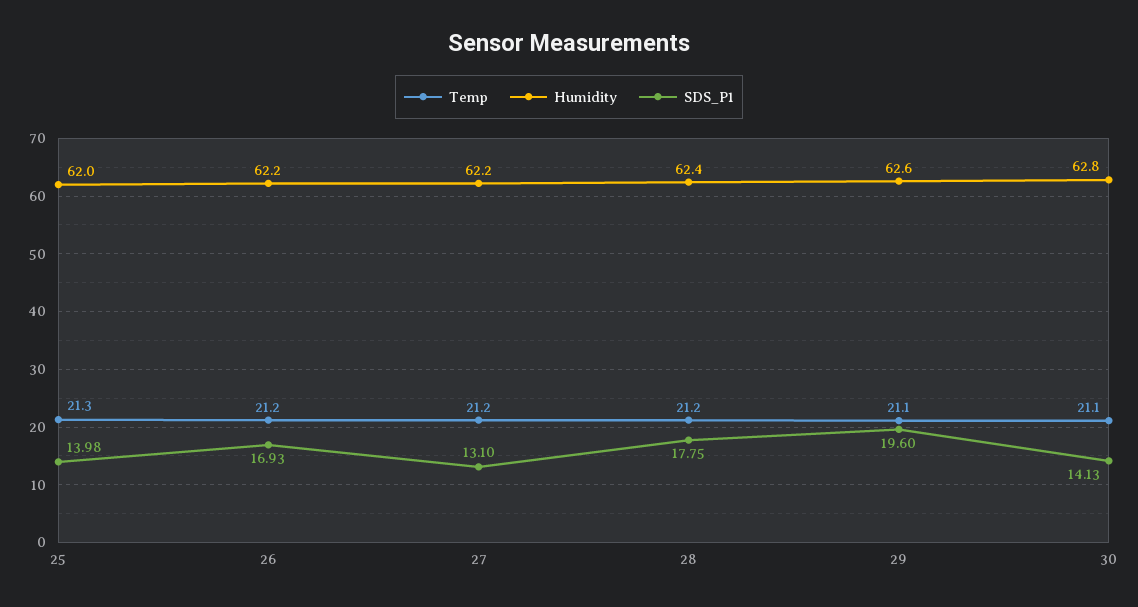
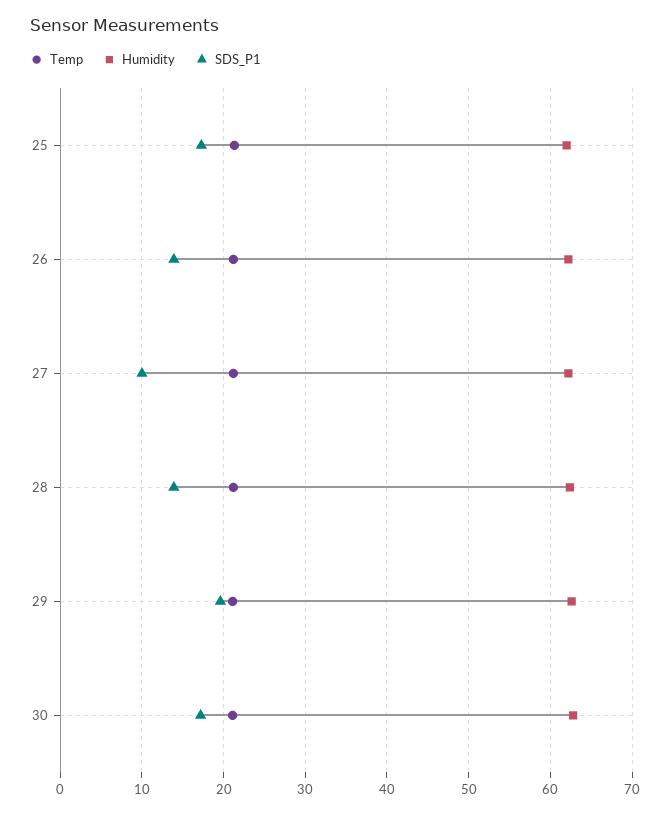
  {
    "Temp": {
      "25": 21.3,
      "26": 21.2,
      "27": 21.2,
      "28": 21.2,
      "29": 21.1,
      "30": 21.1
    },
    "Humidity": {
      "25": 62,
      "26": 62.2,
      "27": 62.2,
      "28": 62.4,
      "29": 62.6,
      "30": 62.8
    },
    "SDS_P1": {
-     "25": 13.98,
+     "25": 17,
-     "26": 16.93,
+     "26": 14,
-     "27": 13.1,
+     "27": 10,
-     "28": 17.75,
+     "28": 14,
      "29": 19.6,
-     "30": 14.13
+     "30": 17
    }
  }

